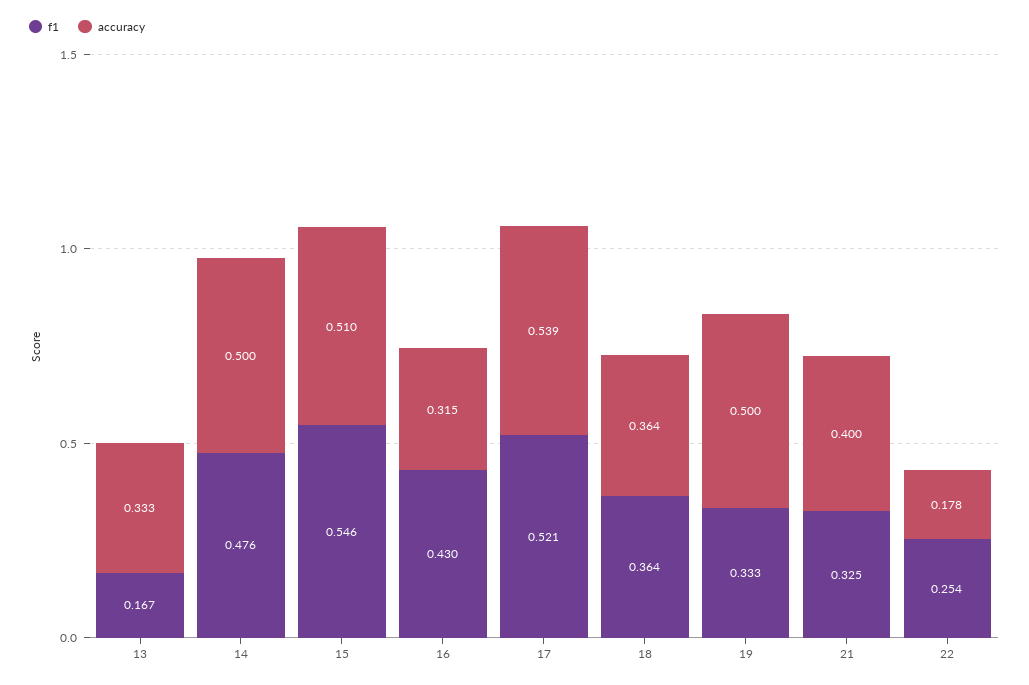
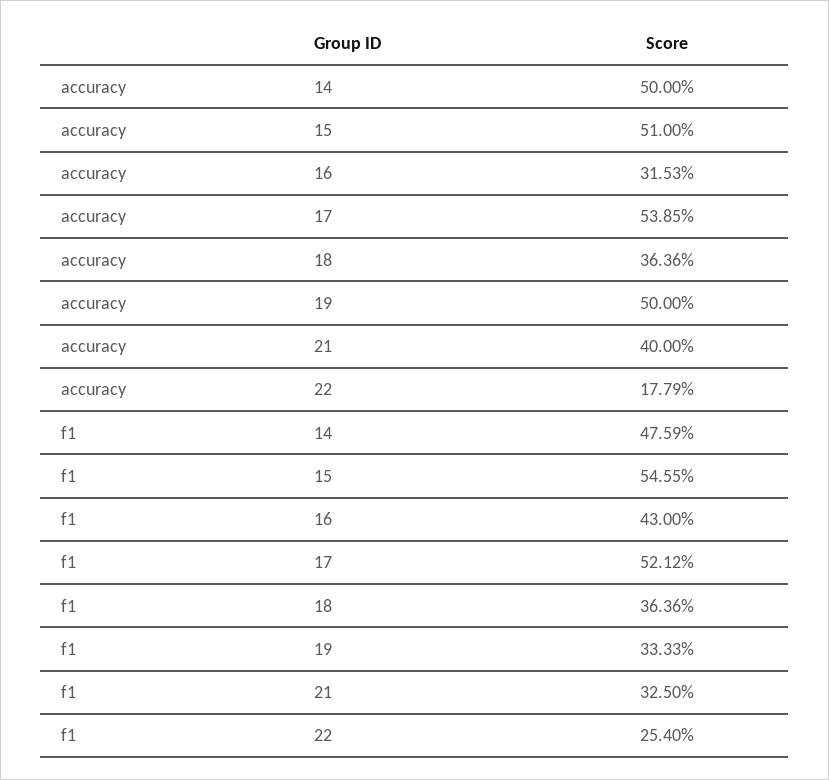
  {
    "f1": {
-     "13": 0.167,
      "14": 0.4759,
      "15": 0.5455,
      "16": 0.43,
      "17": 0.5212,
      "18": 0.3636,
      "19": 0.3333,
      "21": 0.325,
      "22": 0.254
    },
    "accuracy": {
-     "13": 0.333,
      "14": 0.5,
      "15": 0.51,
      "16": 0.3153,
      "17": 0.5385,
      "18": 0.3636,
      "19": 0.5,
      "21": 0.4,
      "22": 0.1779
    }
  }

